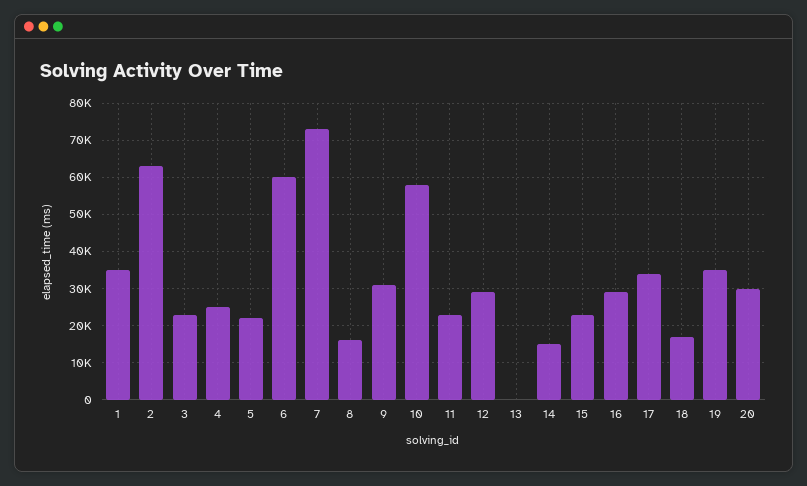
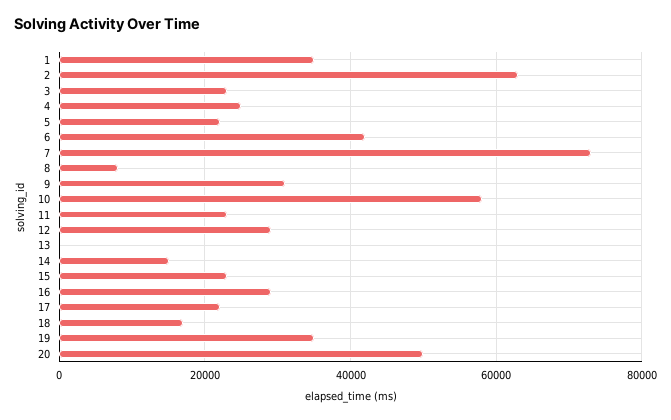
  {
    "1": 36000,
    "2": 64000,
    "3": 24000,
    "4": 26000,
    "5": 22000,
-   "6": 60000,
+   "6": 42000,
    "7": 74000,
-   "8": 16000,
+   "8": 8000,
    "9": 32000,
    "10": 58000,
    "11": 24000,
    "12": 30000,
    "13": 0,
    "14": 16000,
    "15": 24000,
    "16": 30000,
-   "17": 34000,
+   "17": 22000,
    "18": 18000,
    "19": 36000,
-   "20": 30000
+   "20": 50000
  }

